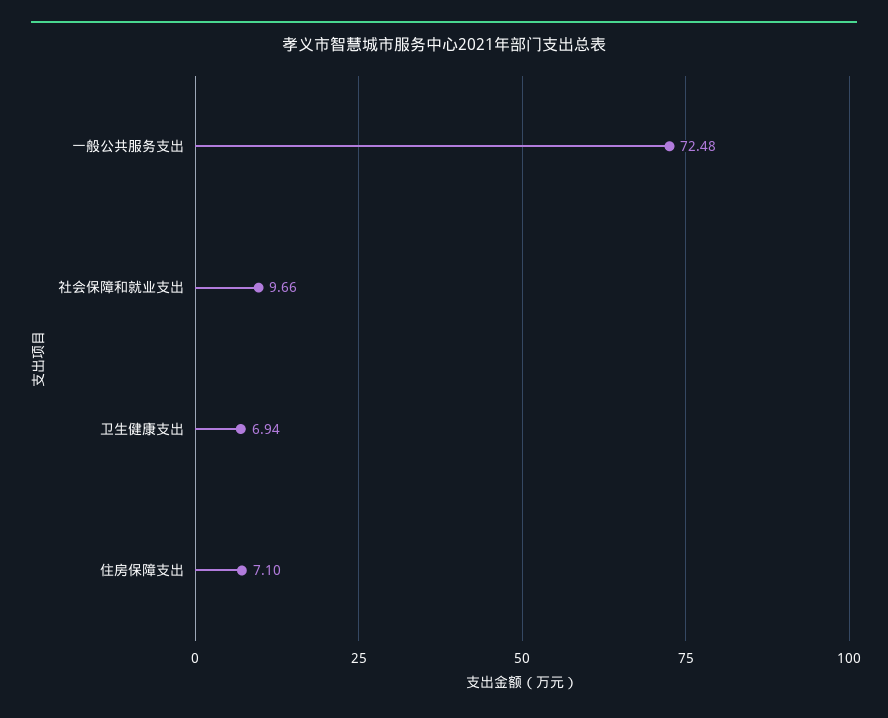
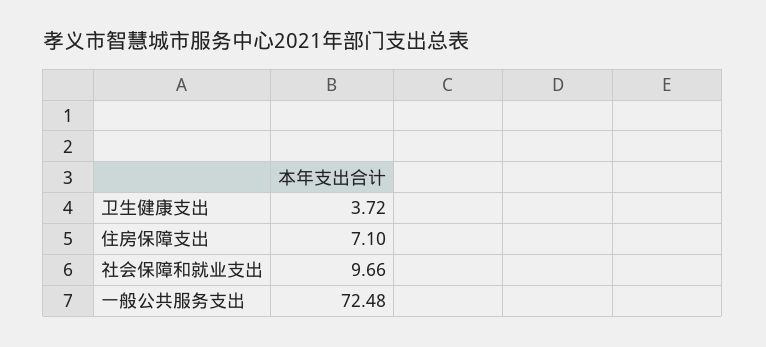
  {
    "一般公共服务支出": 72.48,
    "社会保障和就业支出": 9.66,
-   "卫生健康支出": 6.94,
+   "卫生健康支出": 3.72,
    "住房保障支出": 7.1
  }

